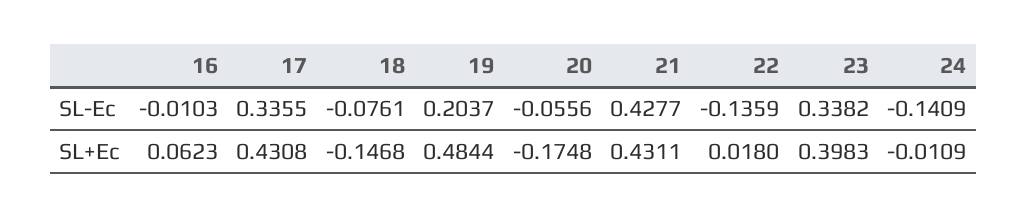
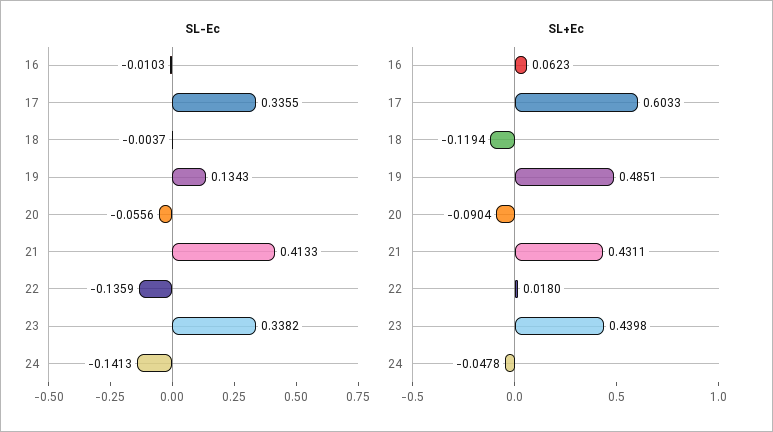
  {
    "SL-Ec": {
      "16": -0.0103,
      "17": 0.3355,
-     "18": -0.0761,
+     "18": -0.0037,
-     "19": 0.2037,
+     "19": 0.1343,
      "20": -0.0556,
-     "21": 0.4277,
+     "21": 0.4133,
      "22": -0.1359,
      "23": 0.3382,
-     "24": -0.1409
+     "24": -0.1413
    },
    "SL+Ec": {
      "16": 0.0623,
-     "17": 0.4308,
+     "17": 0.6033,
-     "18": -0.1468,
+     "18": -0.1194,
-     "19": 0.4844,
+     "19": 0.4851,
-     "20": -0.1748,
+     "20": -0.0904,
      "21": 0.4311,
      "22": 0.018,
-     "23": 0.3983,
+     "23": 0.4398,
-     "24": -0.0109
+     "24": -0.0478
    }
  }

